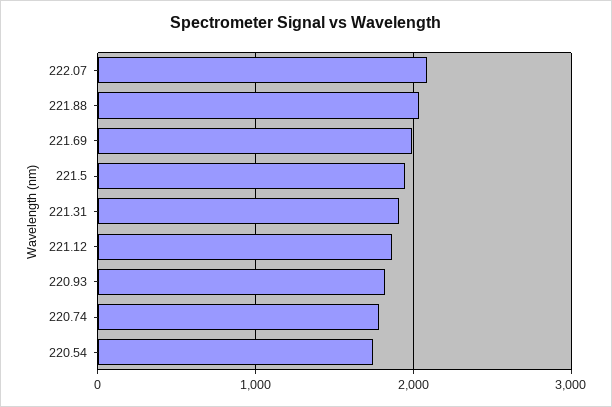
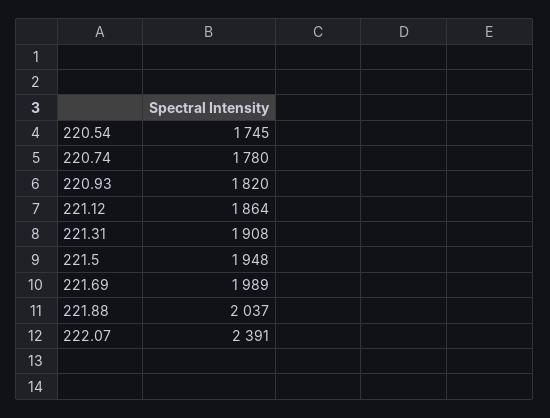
  {
-   "222.07": 2100,
+   "222.07": 2391,
    "221.88": 2037,
    "221.69": 1989,
    "221.5": 1948,
    "221.31": 1908,
    "221.12": 1864,
    "220.93": 1820,
    "220.74": 1780,
    "220.54": 1745
  }

